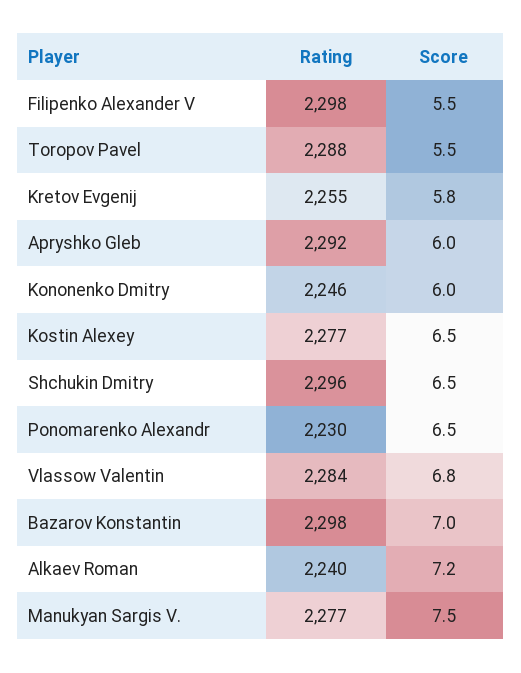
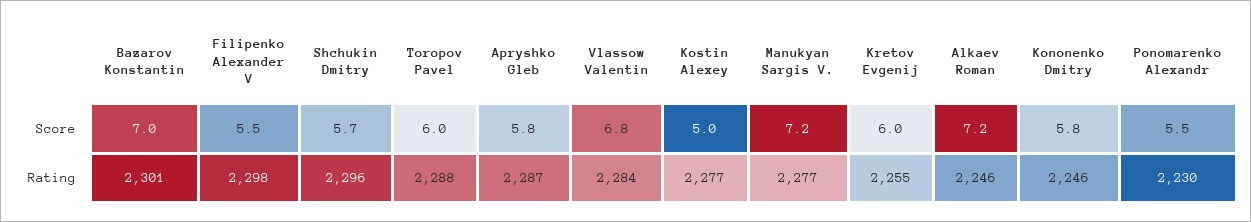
  {
    "Rating": {
      "Filipenko Alexander V": 2298,
      "Toropov Pavel": 2288,
      "Kretov Evgenij": 2255,
-     "Apryshko Gleb": 2292,
+     "Apryshko Gleb": 2287,
      "Kononenko Dmitry": 2246,
      "Kostin Alexey": 2277,
      "Shchukin Dmitry": 2296,
      "Ponomarenko Alexandr": 2230,
      "Vlassow Valentin": 2284,
-     "Bazarov Konstantin": 2298,
+     "Bazarov Konstantin": 2301,
-     "Alkaev Roman": 2240,
+     "Alkaev Roman": 2246,
      "Manukyan Sargis V.": 2277
    },
    "Score": {
      "Filipenko Alexander V": 5.5,
-     "Toropov Pavel": 5.5,
+     "Toropov Pavel": 6,
-     "Kretov Evgenij": 5.8,
+     "Kretov Evgenij": 6,
-     "Apryshko Gleb": 6,
+     "Apryshko Gleb": 5.8,
-     "Kononenko Dmitry": 6,
+     "Kononenko Dmitry": 5.8,
-     "Kostin Alexey": 6.5,
+     "Kostin Alexey": 5,
-     "Shchukin Dmitry": 6.5,
+     "Shchukin Dmitry": 5.7,
-     "Ponomarenko Alexandr": 6.5,
+     "Ponomarenko Alexandr": 5.5,
      "Vlassow Valentin": 6.8,
      "Bazarov Konstantin": 7,
      "Alkaev Roman": 7.2,
-     "Manukyan Sargis V.": 7.5
+     "Manukyan Sargis V.": 7.2
    }
  }

